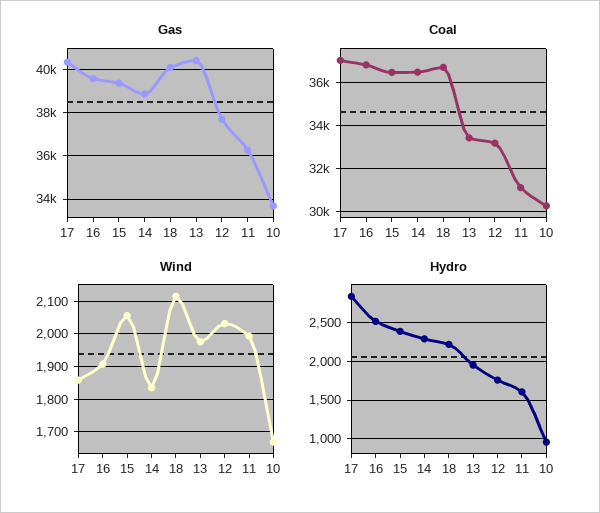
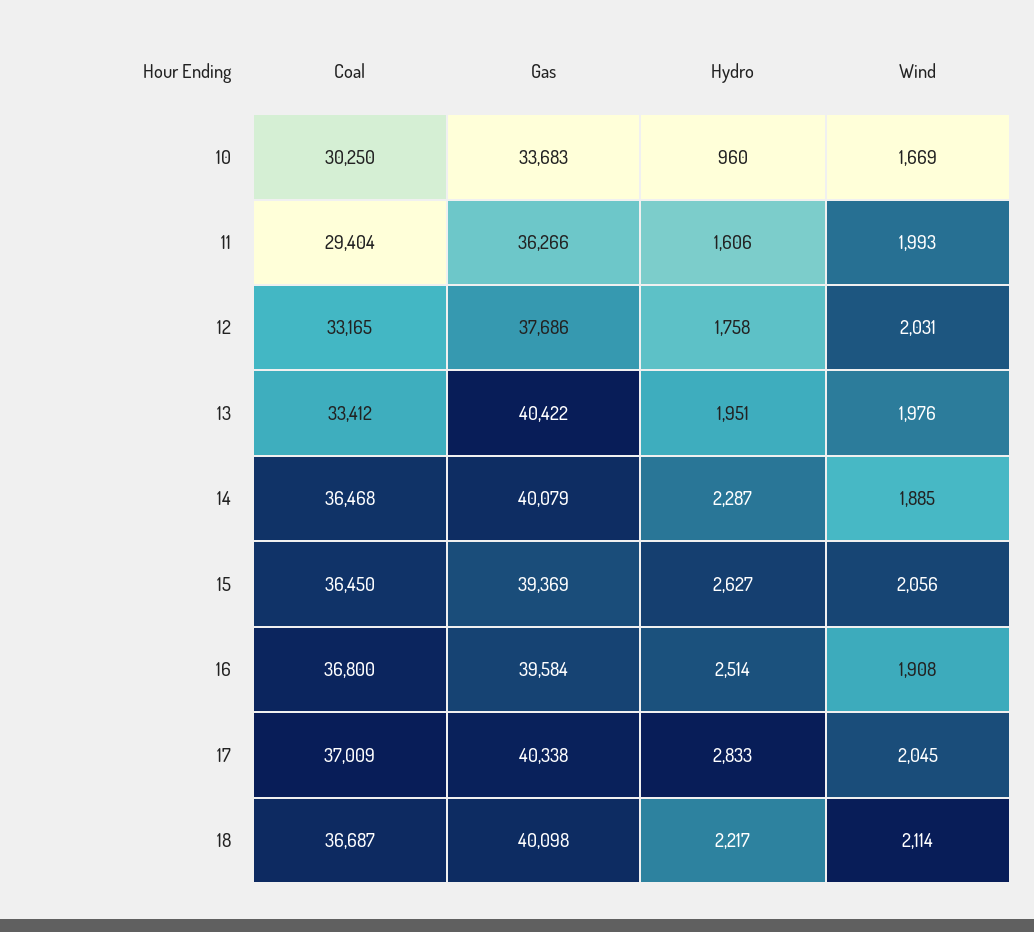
  {
    "Gas": {
      "17": 40338,
      "16": 39584,
      "15": 39369,
-     "14": 39000,
+     "14": 40079,
      "18": 40098,
      "13": 40422,
      "12": 37686,
      "11": 36266,
      "10": 33683
    },
    "Coal": {
      "17": 37009,
      "16": 36800,
      "15": 36450,
      "14": 36468,
      "18": 36687,
      "13": 33412,
      "12": 33165,
-     "11": 31000,
+     "11": 29404,
      "10": 30250
    },
    "Wind": {
-     "17": 1860,
+     "17": 2045,
      "16": 1908,
      "15": 2056,
-     "14": 1840,
+     "14": 1885,
      "18": 2114,
      "13": 1976,
      "12": 2031,
      "11": 1993,
      "10": 1669
    },
    "Hydro": {
      "17": 2833,
      "16": 2514,
-     "15": 2400,
+     "15": 2627,
      "14": 2287,
      "18": 2217,
      "13": 1951,
      "12": 1758,
      "11": 1606,
      "10": 960
    }
  }

